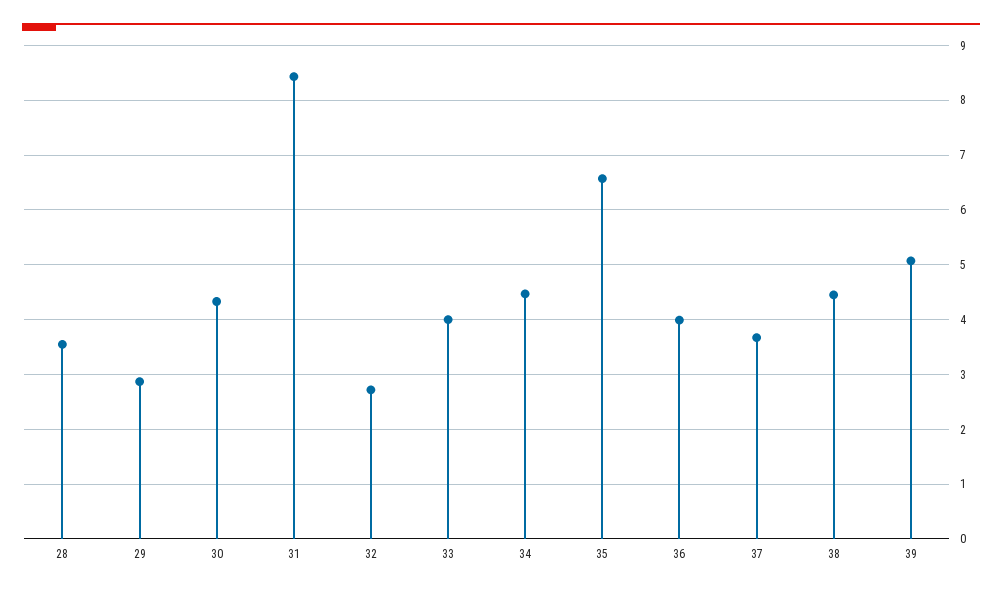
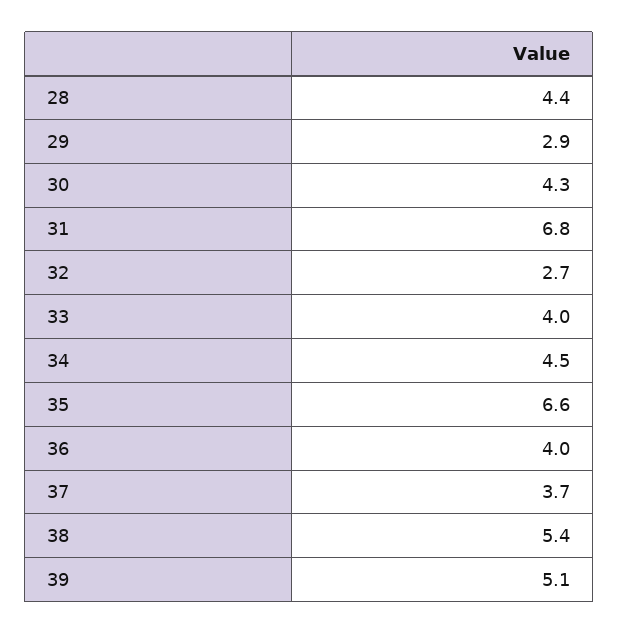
  {
-   "28": 3.6,
+   "28": 4.4,
    "29": 2.9,
    "30": 4.3,
-   "31": 8.4,
+   "31": 6.8,
    "32": 2.7,
    "33": 4,
    "34": 4.5,
    "35": 6.6,
    "36": 4,
    "37": 3.7,
-   "38": 4.4,
+   "38": 5.4,
    "39": 5.1
  }

